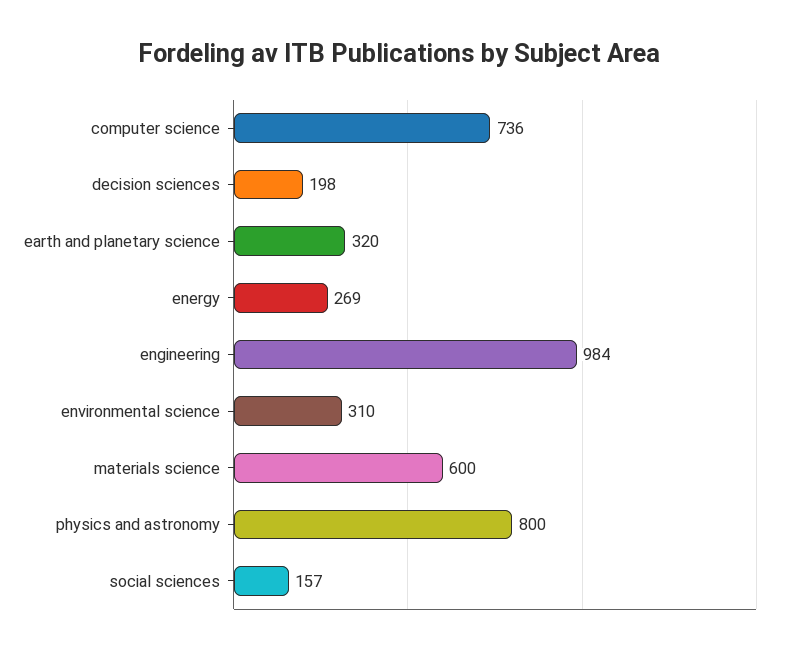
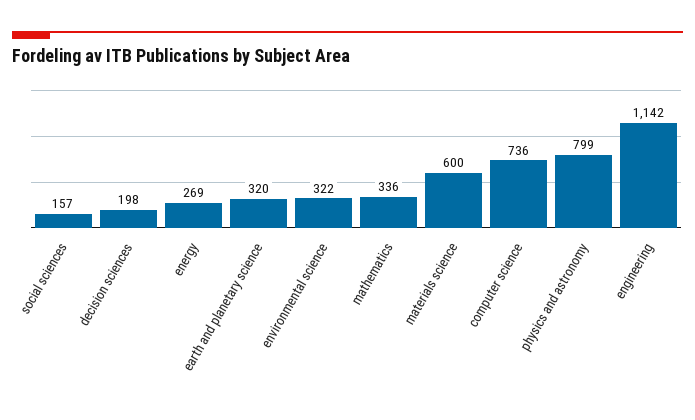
  {
    "computer science": 736,
    "decision sciences": 198,
    "earth and planetary science": 320,
    "energy": 269,
-   "engineering": 984,
+   "engineering": 1142,
-   "environmental science": 310,
+   "environmental science": 322,
    "materials science": 600,
-   "physics and astronomy": 800,
+   "physics and astronomy": 799,
-   "social sciences": 157
+   "social sciences": 157,
+   "mathematics": 336
  }

